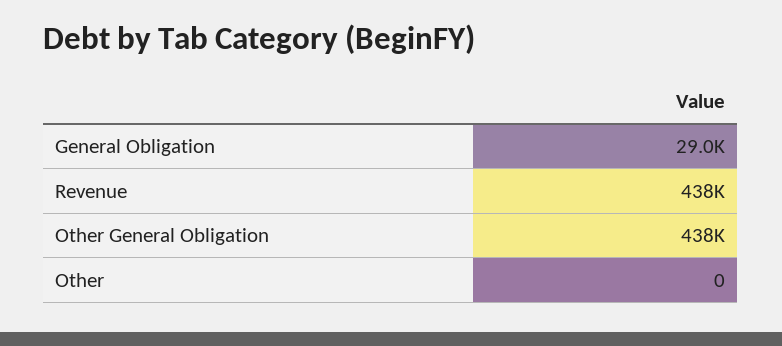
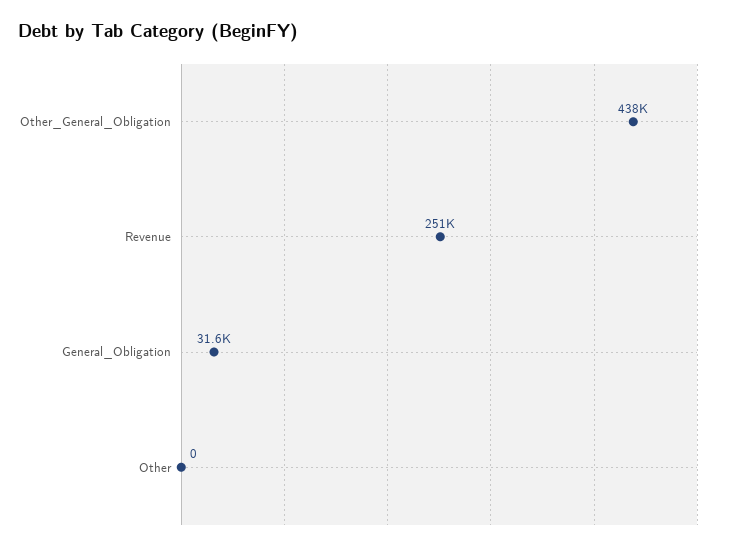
  {
-   "General Obligation": 29000,
+   "General Obligation": 31600,
-   "Revenue": 438000,
+   "Revenue": 251000,
    "Other General Obligation": 438000,
    "Other": 0
  }

